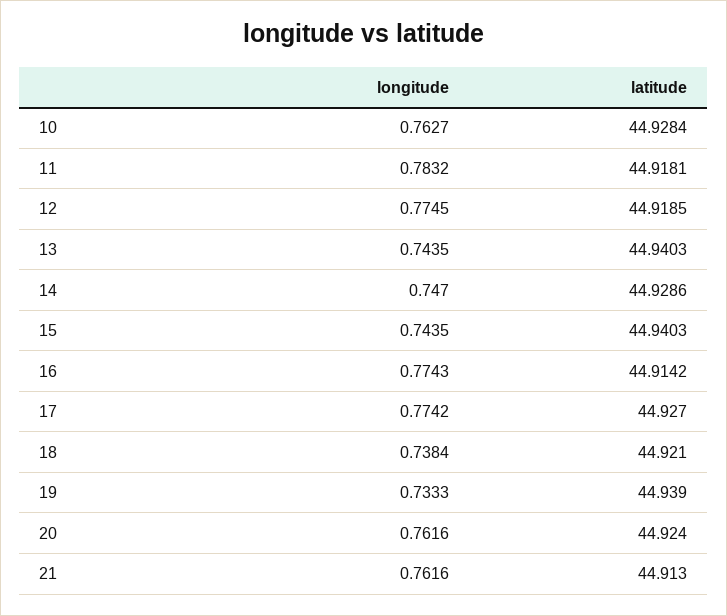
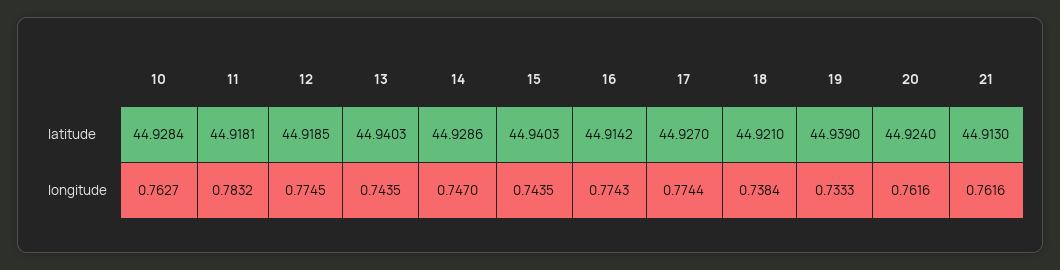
  {
    "longitude": {
      "10": 0.7627,
      "11": 0.7832,
      "12": 0.7745,
      "13": 0.7435,
      "14": 0.747,
      "15": 0.7435,
      "16": 0.7743,
-     "17": 0.7742,
+     "17": 0.7744,
      "18": 0.7384,
      "19": 0.7333,
      "20": 0.7616,
      "21": 0.7616
    },
    "latitude": {
      "10": 44.9284,
      "11": 44.9181,
      "12": 44.9185,
      "13": 44.9403,
      "14": 44.9286,
      "15": 44.9403,
      "16": 44.9142,
      "17": 44.927,
      "18": 44.921,
      "19": 44.939,
      "20": 44.924,
      "21": 44.913
    }
  }

